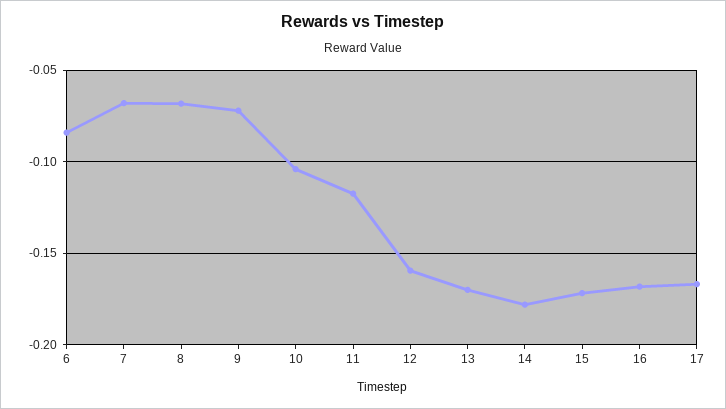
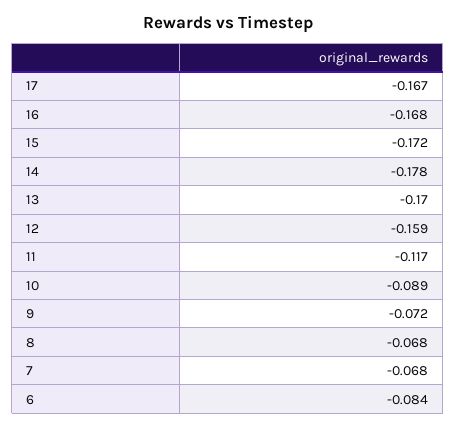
  {
    "6": -0.084,
    "7": -0.068,
    "8": -0.068,
    "9": -0.072,
-   "10": -0.105,
+   "10": -0.089,
    "11": -0.117,
    "12": -0.159,
    "13": -0.17,
    "14": -0.178,
    "15": -0.172,
    "16": -0.168,
    "17": -0.167
  }

